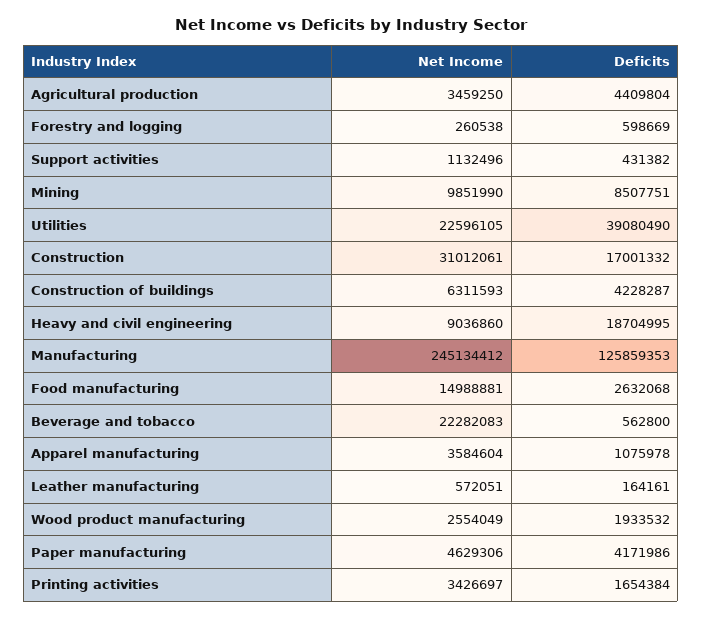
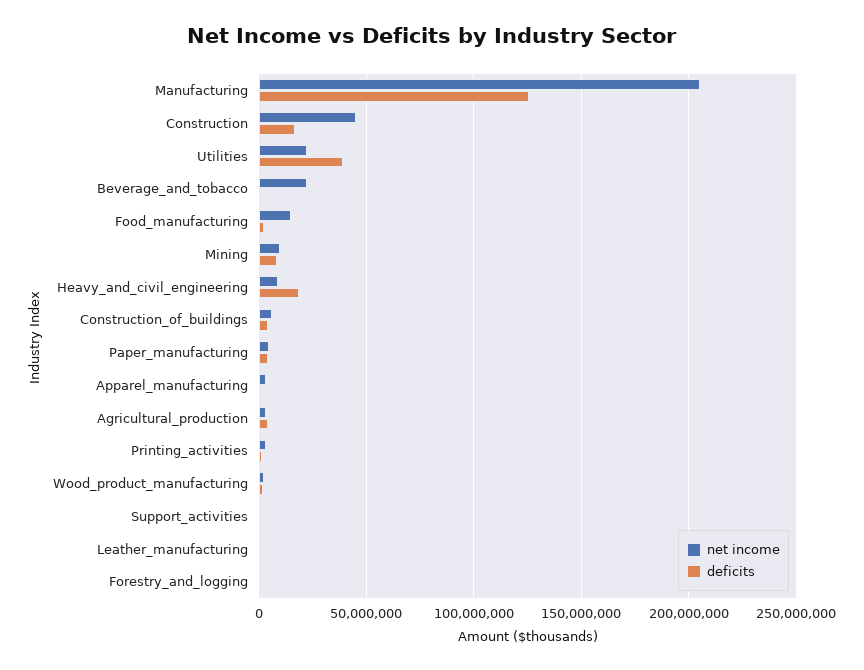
  {
    "Net Income": {
      "Agricultural production": 3459250,
      "Forestry and logging": 260538,
      "Support activities": 1132496,
      "Mining": 9851990,
      "Utilities": 22596105,
-     "Construction": 31012061,
+     "Construction": 45000000,
      "Construction of buildings": 6311593,
      "Heavy and civil engineering": 9036860,
-     "Manufacturing": 245134412,
+     "Manufacturing": 205000000,
      "Food manufacturing": 14988881,
      "Beverage and tobacco": 22282083,
      "Apparel manufacturing": 3584604,
      "Leather manufacturing": 572051,
      "Wood product manufacturing": 2554049,
      "Paper manufacturing": 4629306,
      "Printing activities": 3426697
    },
    "Deficits": {
      "Agricultural production": 4409804,
      "Forestry and logging": 598669,
      "Support activities": 431382,
      "Mining": 8507751,
      "Utilities": 39080490,
      "Construction": 17001332,
      "Construction of buildings": 4228287,
      "Heavy and civil engineering": 18704995,
      "Manufacturing": 125859353,
      "Food manufacturing": 2632068,
      "Beverage and tobacco": 562800,
      "Apparel manufacturing": 1075978,
      "Leather manufacturing": 164161,
      "Wood product manufacturing": 1933532,
      "Paper manufacturing": 4171986,
      "Printing activities": 1654384
    }
  }

